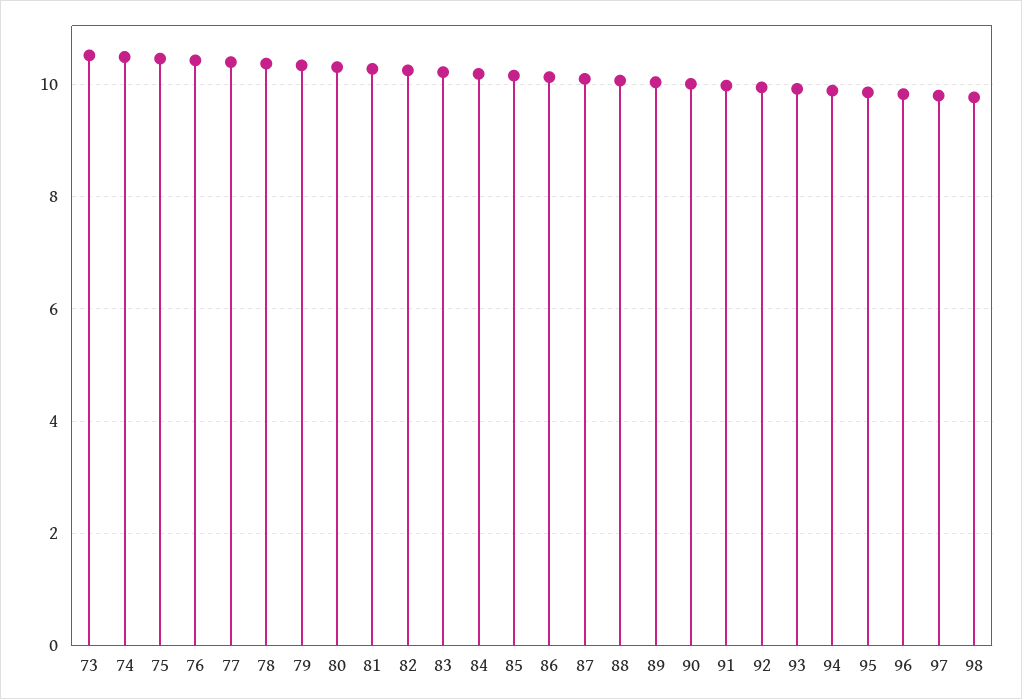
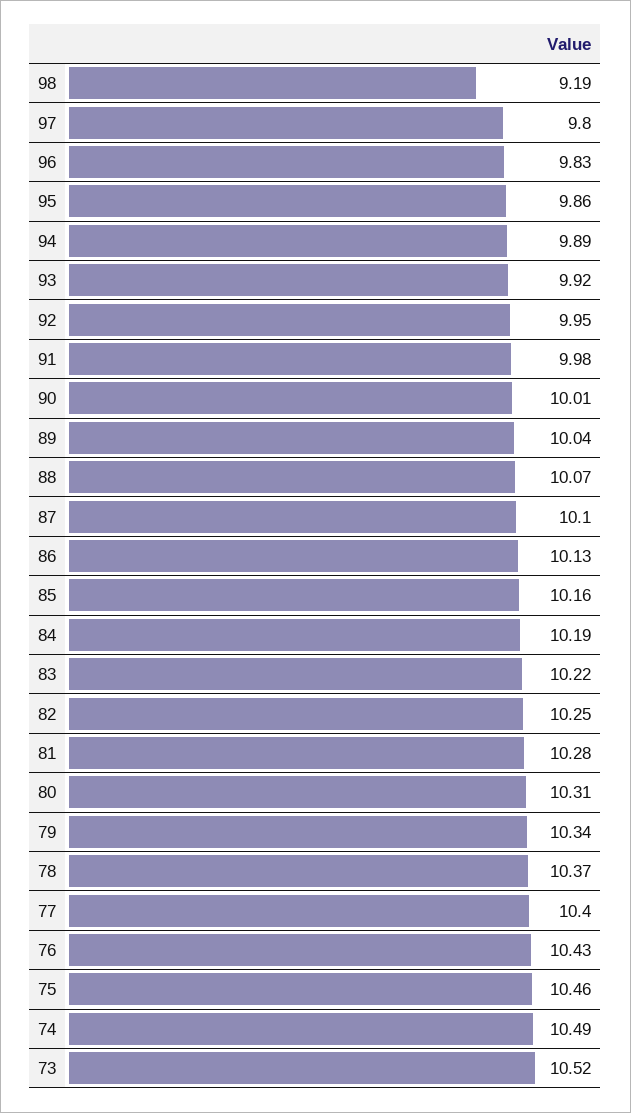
  {
    "73": 10.52,
    "74": 10.49,
    "75": 10.46,
    "76": 10.43,
    "77": 10.4,
    "78": 10.37,
    "79": 10.34,
    "80": 10.31,
    "81": 10.28,
    "82": 10.25,
    "83": 10.22,
    "84": 10.19,
    "85": 10.16,
    "86": 10.13,
    "87": 10.1,
    "88": 10.07,
    "89": 10.04,
    "90": 10.01,
    "91": 9.98,
    "92": 9.95,
    "93": 9.92,
    "94": 9.89,
    "95": 9.86,
    "96": 9.83,
    "97": 9.8,
-   "98": 9.8
+   "98": 9.19
  }

